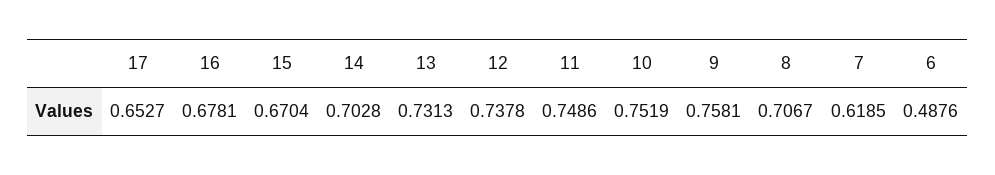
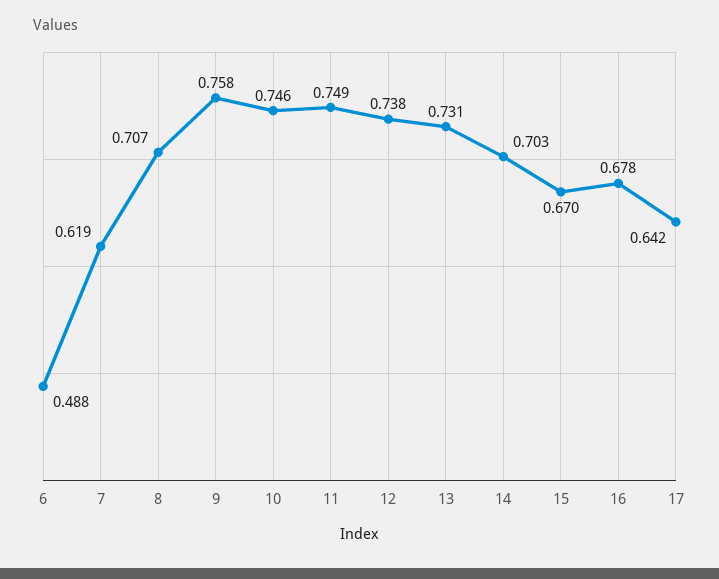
  {
-   "17": 0.6527,
+   "17": 0.642,
    "16": 0.6781,
    "15": 0.6704,
    "14": 0.7028,
    "13": 0.7313,
    "12": 0.7378,
    "11": 0.7486,
-   "10": 0.7519,
+   "10": 0.746,
    "9": 0.7581,
    "8": 0.7067,
    "7": 0.6185,
    "6": 0.4876
  }

